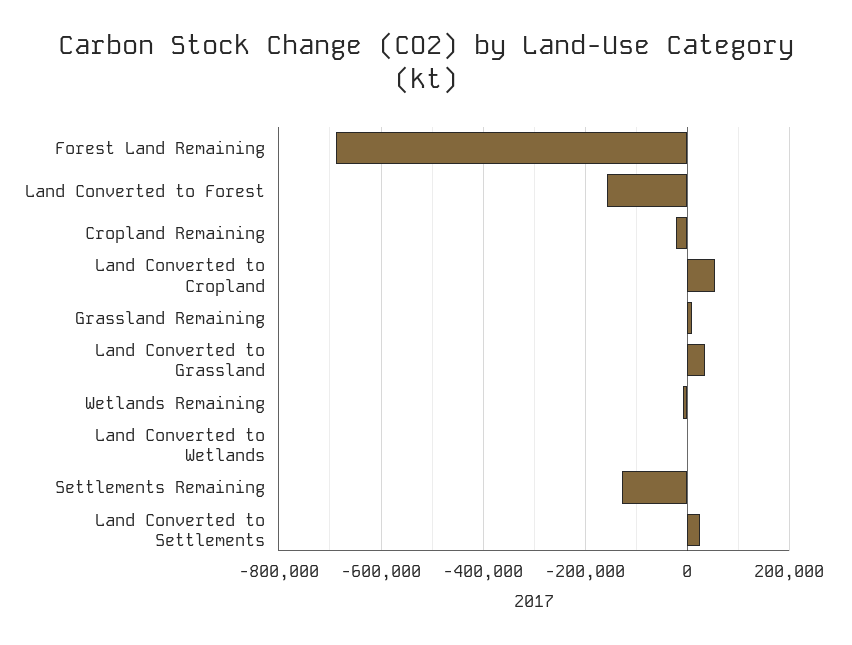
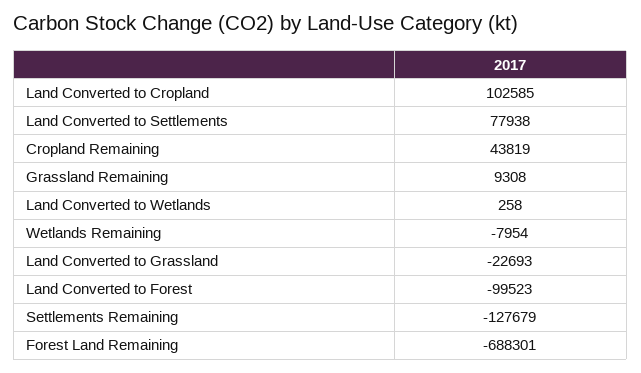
  {
    "Forest Land Remaining": -688301,
-   "Land Converted to Forest": -160000,
+   "Land Converted to Forest": -99523,
-   "Cropland Remaining": -20000,
+   "Cropland Remaining": 43819,
-   "Land Converted to Cropland": 60000,
+   "Land Converted to Cropland": 102585,
    "Grassland Remaining": 9308,
-   "Land Converted to Grassland": 40000,
+   "Land Converted to Grassland": -22693,
    "Wetlands Remaining": -7954,
    "Land Converted to Wetlands": 258,
    "Settlements Remaining": -127679,
-   "Land Converted to Settlements": 20000
+   "Land Converted to Settlements": 77938
  }

